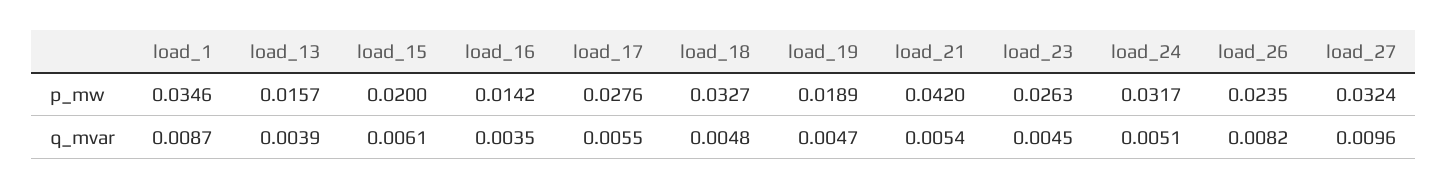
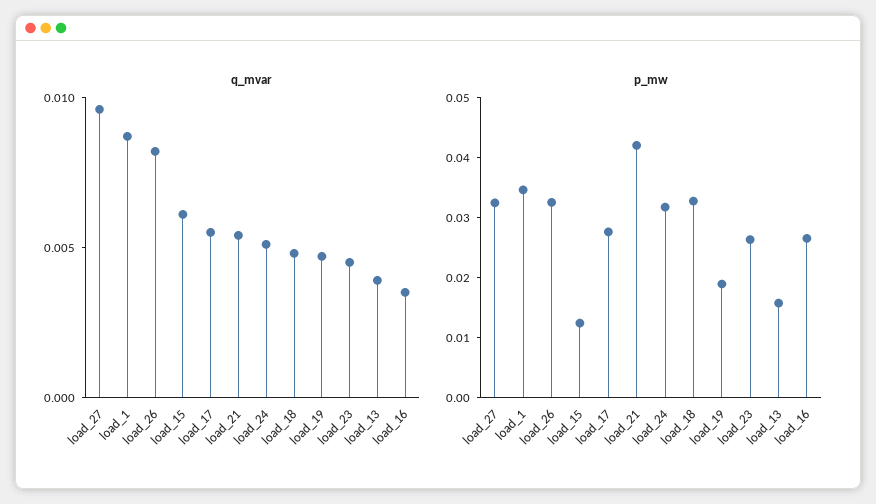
  {
    "p_mw": {
      "load_1": 0.0346,
      "load_13": 0.0157,
-     "load_15": 0.02,
+     "load_15": 0.012,
-     "load_16": 0.0142,
+     "load_16": 0.026,
      "load_17": 0.0276,
      "load_18": 0.0327,
      "load_19": 0.0189,
      "load_21": 0.042,
      "load_23": 0.0263,
      "load_24": 0.0317,
-     "load_26": 0.0235,
+     "load_26": 0.032,
      "load_27": 0.0324
    },
    "q_mvar": {
      "load_1": 0.0087,
      "load_13": 0.0039,
      "load_15": 0.0061,
      "load_16": 0.0035,
      "load_17": 0.0055,
      "load_18": 0.0048,
      "load_19": 0.0047,
      "load_21": 0.0054,
      "load_23": 0.0045,
      "load_24": 0.0051,
      "load_26": 0.0082,
      "load_27": 0.0096
    }
  }

